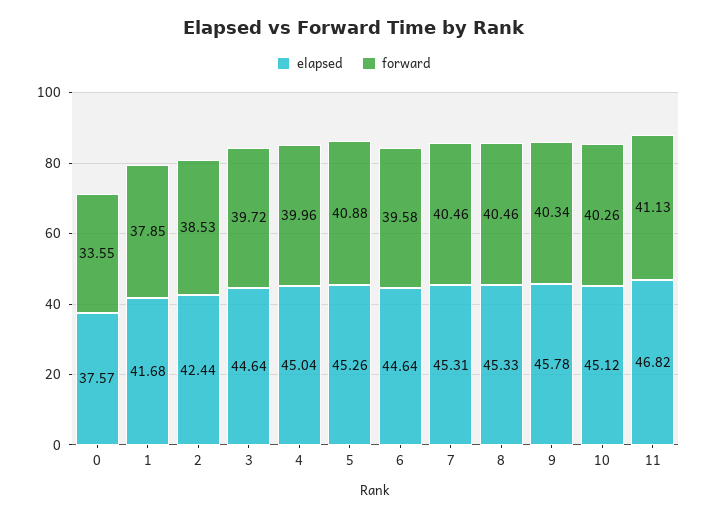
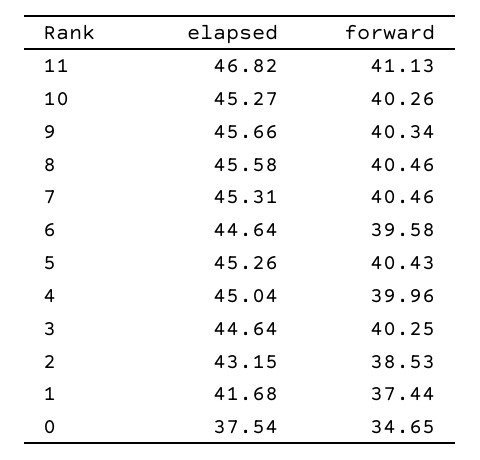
  {
    "elapsed": {
-     "0": 37.57,
+     "0": 37.54,
      "1": 41.68,
-     "2": 42.44,
+     "2": 43.15,
      "3": 44.64,
      "4": 45.04,
      "5": 45.26,
      "6": 44.64,
      "7": 45.31,
-     "8": 45.33,
+     "8": 45.58,
-     "9": 45.78,
+     "9": 45.66,
-     "10": 45.12,
+     "10": 45.27,
      "11": 46.82
    },
    "forward": {
-     "0": 33.55,
+     "0": 34.65,
-     "1": 37.85,
+     "1": 37.44,
      "2": 38.53,
-     "3": 39.72,
+     "3": 40.25,
      "4": 39.96,
-     "5": 40.88,
+     "5": 40.43,
      "6": 39.58,
      "7": 40.46,
      "8": 40.46,
      "9": 40.34,
      "10": 40.26,
      "11": 41.13
    }
  }

